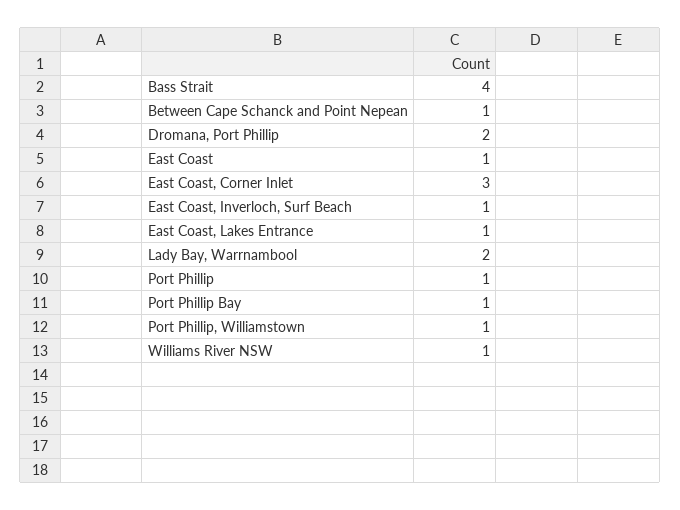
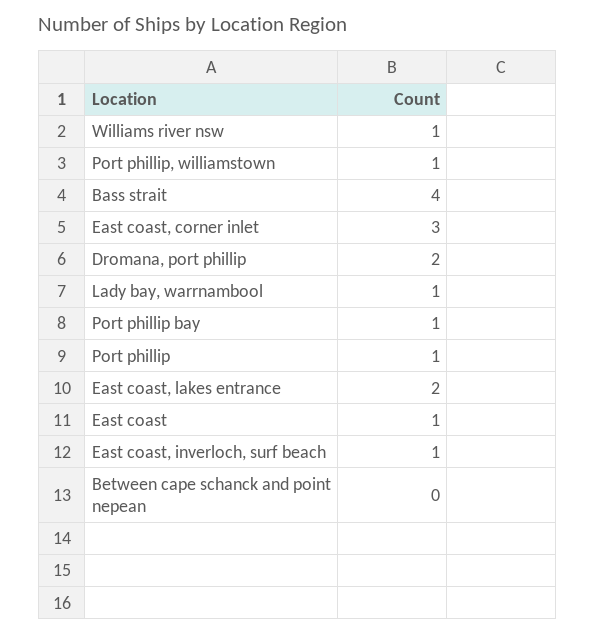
  {
    "Bass Strait": 4,
-   "Between Cape Schanck and Point Nepean": 1,
+   "Between Cape Schanck and Point Nepean": 0,
    "Dromana, Port Phillip": 2,
    "East Coast": 1,
    "East Coast, Corner Inlet": 3,
    "East Coast, Inverloch, Surf Beach": 1,
-   "East Coast, Lakes Entrance": 1,
+   "East Coast, Lakes Entrance": 2,
-   "Lady Bay, Warrnambool": 2,
+   "Lady Bay, Warrnambool": 1,
    "Port Phillip": 1,
    "Port Phillip Bay": 1,
    "Port Phillip, Williamstown": 1,
    "Williams River NSW": 1
  }

